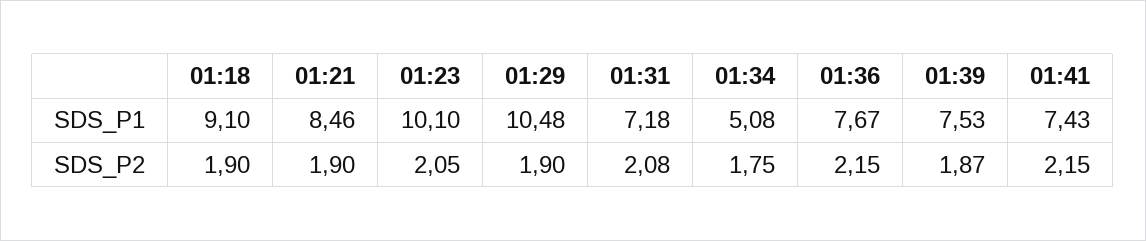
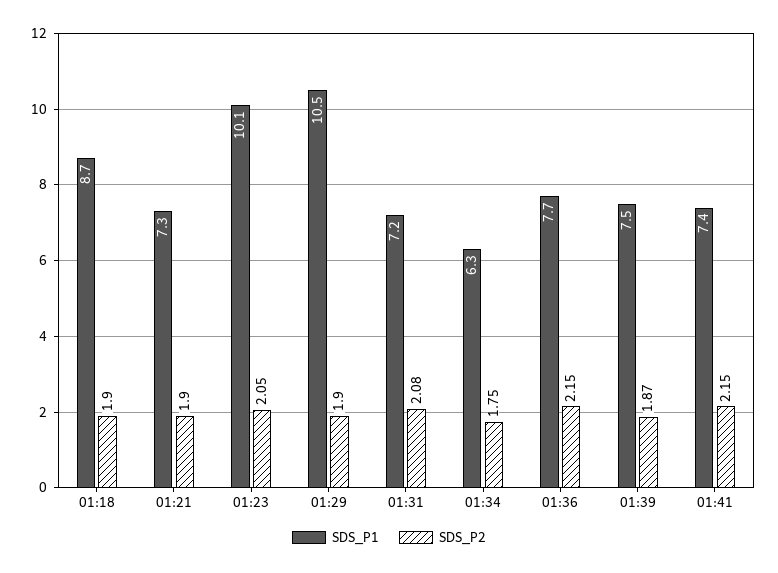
  {
    "SDS_P1": {
-     "01:18": 9.1,
+     "01:18": 8.7,
-     "01:21": 8.46,
+     "01:21": 7.3,
      "01:23": 10.1,
      "01:29": 10.48,
      "01:31": 7.18,
-     "01:34": 5.08,
+     "01:34": 6.3,
      "01:36": 7.67,
      "01:39": 7.53,
      "01:41": 7.43
    },
    "SDS_P2": {
      "01:18": 1.9,
      "01:21": 1.9,
      "01:23": 2.05,
      "01:29": 1.9,
      "01:31": 2.08,
      "01:34": 1.75,
      "01:36": 2.15,
      "01:39": 1.87,
      "01:41": 2.15
    }
  }

